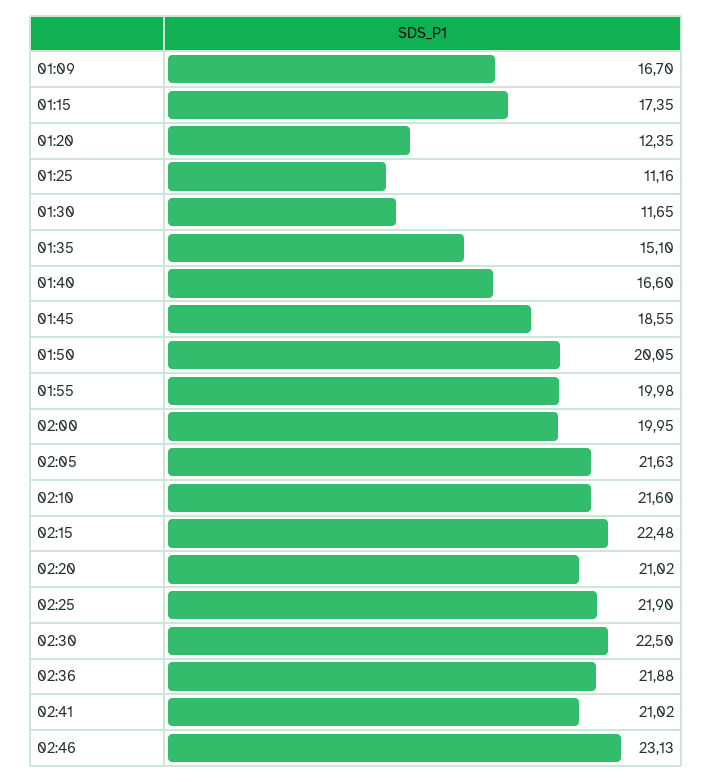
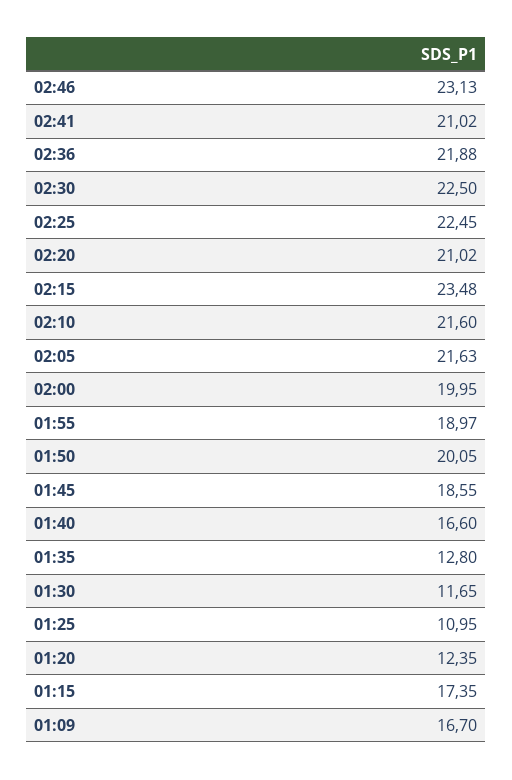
  {
    "01:09": 16.7,
    "01:15": 17.35,
    "01:20": 12.35,
-   "01:25": 11.16,
+   "01:25": 10.95,
    "01:30": 11.65,
-   "01:35": 15.1,
+   "01:35": 12.8,
    "01:40": 16.6,
    "01:45": 18.55,
    "01:50": 20.05,
-   "01:55": 19.98,
+   "01:55": 18.97,
    "02:00": 19.95,
    "02:05": 21.63,
    "02:10": 21.6,
-   "02:15": 22.48,
+   "02:15": 23.48,
    "02:20": 21.02,
-   "02:25": 21.9,
+   "02:25": 22.45,
    "02:30": 22.5,
    "02:36": 21.88,
    "02:41": 21.02,
    "02:46": 23.13
  }

